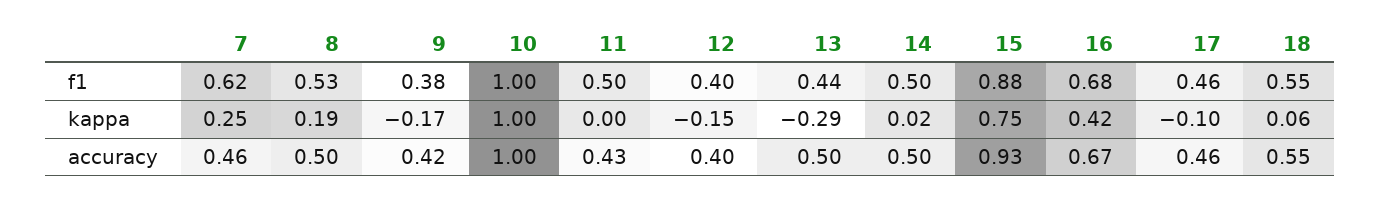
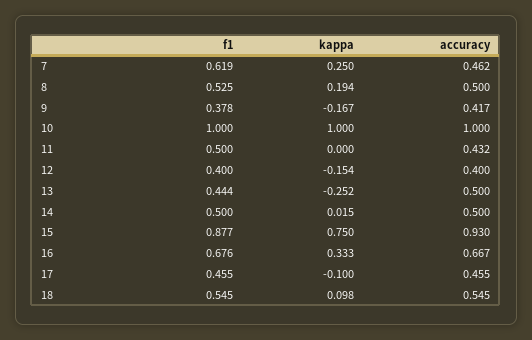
  {
    "7": {
      "f1": 0.619,
      "kappa": 0.25,
      "accuracy": 0.462
    },
    "8": {
      "f1": 0.525,
      "kappa": 0.194,
      "accuracy": 0.5
    },
    "9": {
      "f1": 0.378,
      "kappa": -0.167,
      "accuracy": 0.417
    },
    "10": {
      "f1": 1,
      "kappa": 1,
      "accuracy": 1
    },
    "11": {
      "f1": 0.5,
      "kappa": 0,
      "accuracy": 0.432
    },
    "12": {
      "f1": 0.4,
      "kappa": -0.154,
      "accuracy": 0.4
    },
    "13": {
      "f1": 0.444,
-     "kappa": -0.29,
+     "kappa": -0.252,
      "accuracy": 0.5
    },
    "14": {
      "f1": 0.5,
      "kappa": 0.015,
      "accuracy": 0.5
    },
    "15": {
      "f1": 0.877,
      "kappa": 0.75,
      "accuracy": 0.93
    },
    "16": {
      "f1": 0.676,
-     "kappa": 0.42,
+     "kappa": 0.333,
      "accuracy": 0.667
    },
    "17": {
      "f1": 0.455,
      "kappa": -0.1,
      "accuracy": 0.455
    },
    "18": {
      "f1": 0.545,
-     "kappa": 0.06,
+     "kappa": 0.098,
      "accuracy": 0.545
    }
  }

